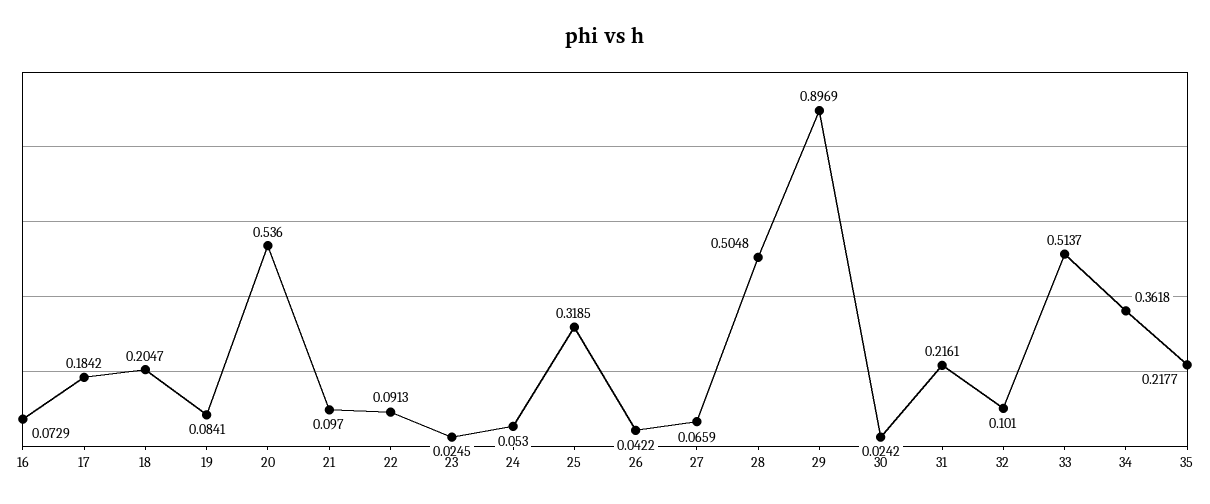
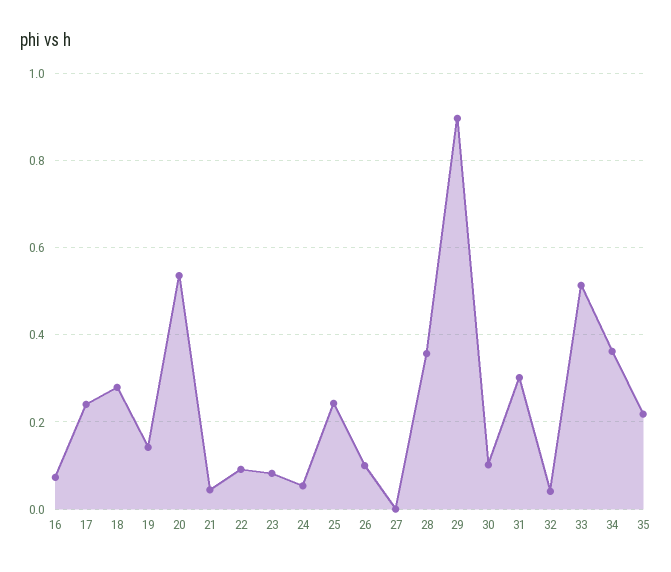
  {
    "16": 0.0729,
-   "17": 0.1842,
+   "17": 0.24,
-   "18": 0.2047,
+   "18": 0.28,
-   "19": 0.0841,
+   "19": 0.14,
    "20": 0.536,
-   "21": 0.097,
+   "21": 0.04,
    "22": 0.0913,
-   "23": 0.0245,
+   "23": 0.08,
    "24": 0.053,
-   "25": 0.3185,
+   "25": 0.24,
-   "26": 0.0422,
+   "26": 0.1,
-   "27": 0.0659,
+   "27": 0,
-   "28": 0.5048,
+   "28": 0.36,
    "29": 0.8969,
-   "30": 0.0242,
+   "30": 0.1,
-   "31": 0.2161,
+   "31": 0.3,
-   "32": 0.101,
+   "32": 0.04,
    "33": 0.5137,
    "34": 0.3618,
    "35": 0.2177
  }

